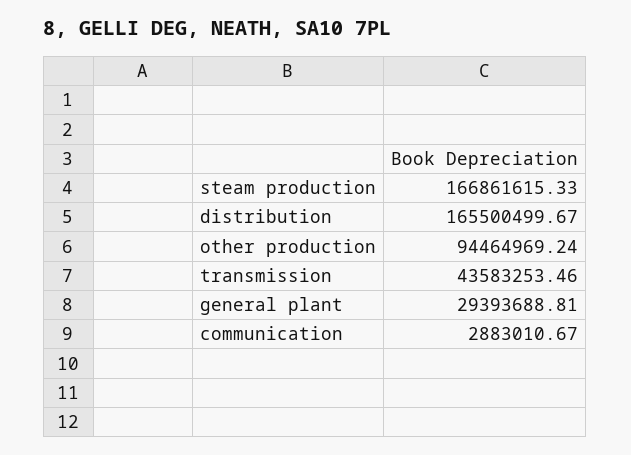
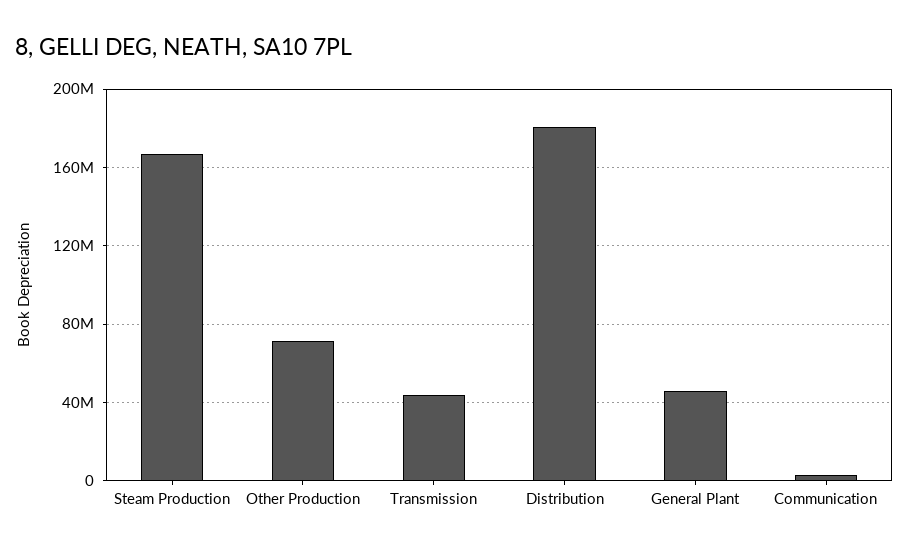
  {
    "steam production": 166861615.33,
-   "distribution": 165500499.67,
+   "distribution": 180000000,
-   "other production": 94464969.24,
+   "other production": 70000000,
    "transmission": 43583253.46,
-   "general plant": 29393688.81,
+   "general plant": 45000000,
    "communication": 2883010.67
  }

